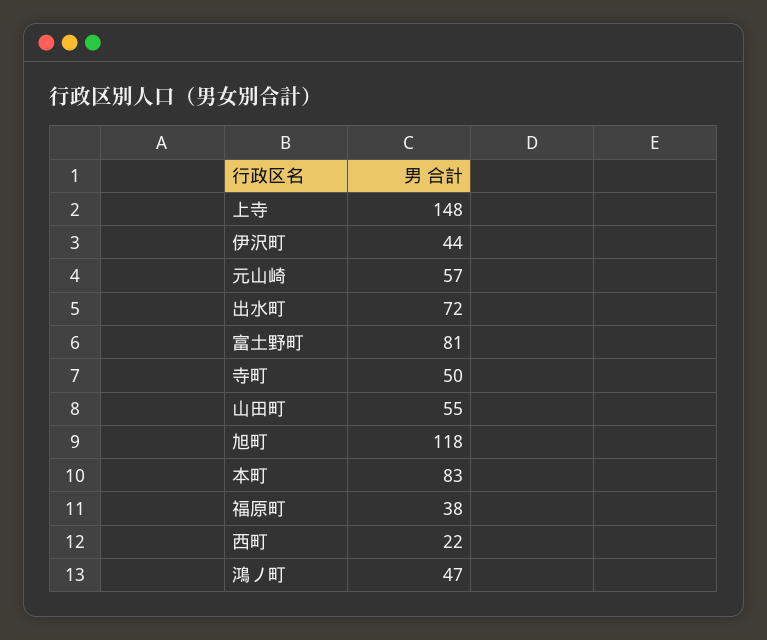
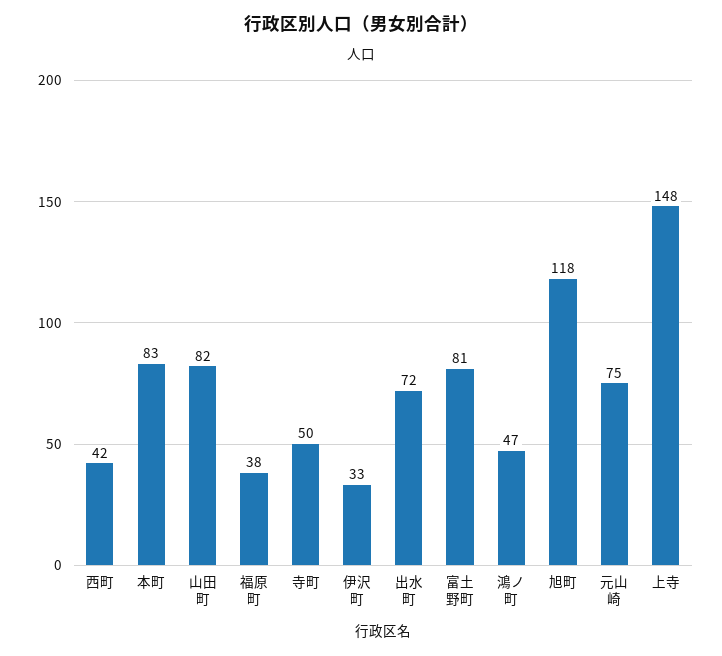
  {
    "上寺": 148,
-   "伊沢町": 44,
+   "伊沢町": 33,
-   "元山崎": 57,
+   "元山崎": 75,
    "出水町": 72,
    "富土野町": 81,
    "寺町": 50,
-   "山田町": 55,
+   "山田町": 82,
    "旭町": 118,
    "本町": 83,
    "福原町": 38,
-   "西町": 22,
+   "西町": 42,
    "鴻ノ町": 47
  }

